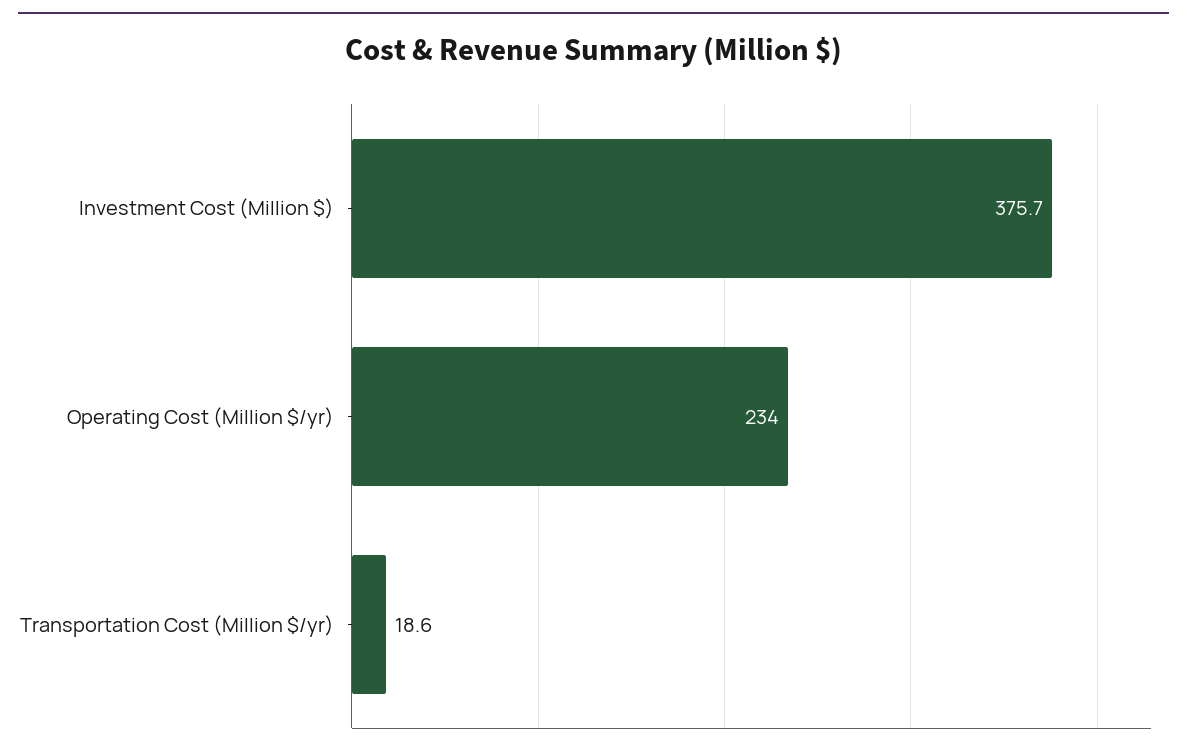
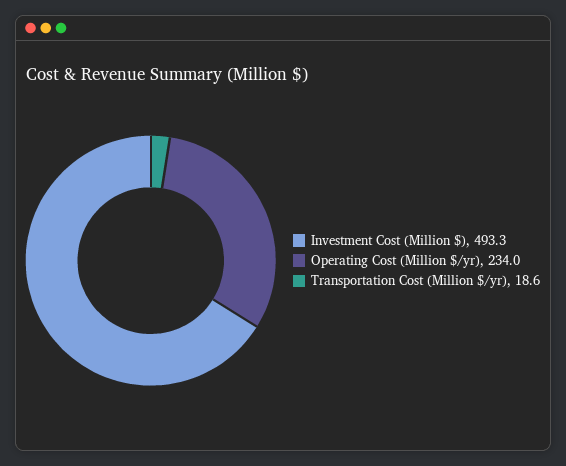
  {
-   "Investment Cost (Million $)": 375.7,
+   "Investment Cost (Million $)": 493.3,
    "Operating Cost (Million $/yr)": 234,
    "Transportation Cost (Million $/yr)": 18.6
  }

